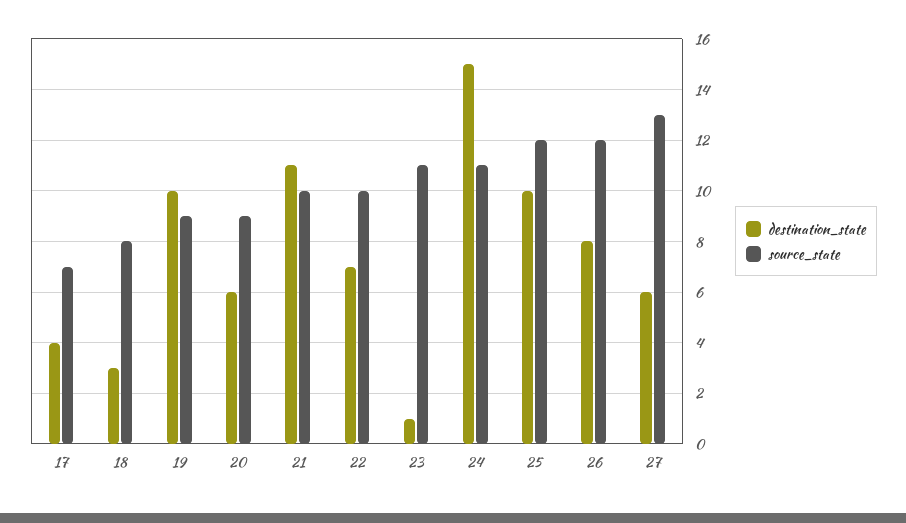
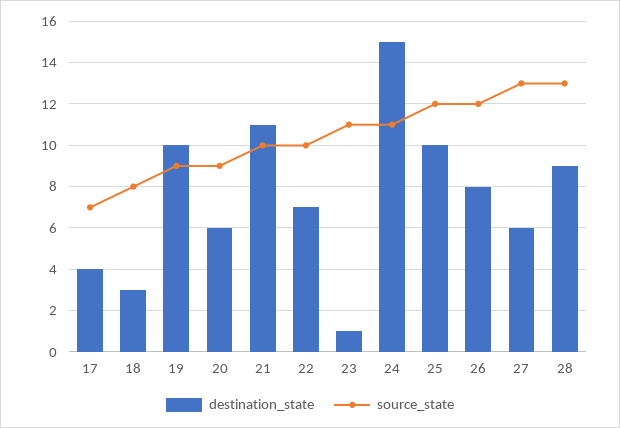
  {
    "destination_state": {
      "17": 4,
      "18": 3,
      "19": 10,
      "20": 6,
      "21": 11,
      "22": 7,
      "23": 1,
      "24": 15,
      "25": 10,
      "26": 8,
-     "27": 6
+     "27": 6,
+     "28": 9
    },
    "source_state": {
      "17": 7,
      "18": 8,
      "19": 9,
      "20": 9,
      "21": 10,
      "22": 10,
      "23": 11,
      "24": 11,
      "25": 12,
      "26": 12,
-     "27": 13
+     "27": 13,
+     "28": 13
    }
  }

